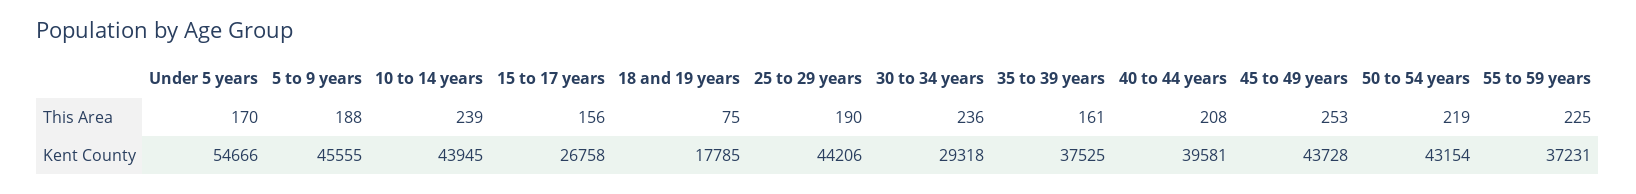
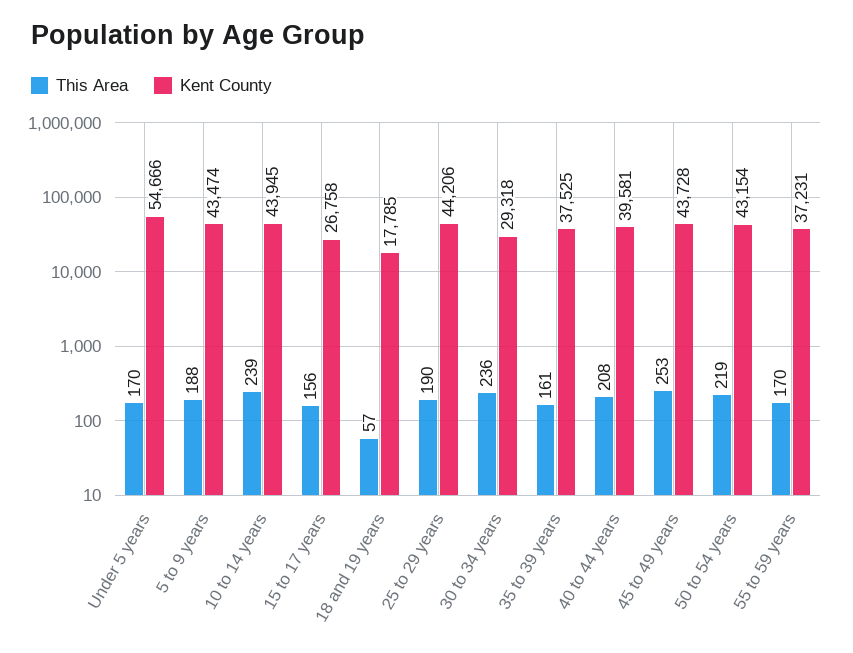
  {
    "This Area": {
      "Under 5 years": 170,
      "5 to 9 years": 188,
      "10 to 14 years": 239,
      "15 to 17 years": 156,
-     "18 and 19 years": 75,
+     "18 and 19 years": 57,
      "25 to 29 years": 190,
      "30 to 34 years": 236,
      "35 to 39 years": 161,
      "40 to 44 years": 208,
      "45 to 49 years": 253,
      "50 to 54 years": 219,
-     "55 to 59 years": 225
+     "55 to 59 years": 170
    },
    "Kent County": {
      "Under 5 years": 54666,
-     "5 to 9 years": 45555,
+     "5 to 9 years": 43474,
      "10 to 14 years": 43945,
      "15 to 17 years": 26758,
      "18 and 19 years": 17785,
      "25 to 29 years": 44206,
      "30 to 34 years": 29318,
      "35 to 39 years": 37525,
      "40 to 44 years": 39581,
      "45 to 49 years": 43728,
      "50 to 54 years": 43154,
      "55 to 59 years": 37231
    }
  }

